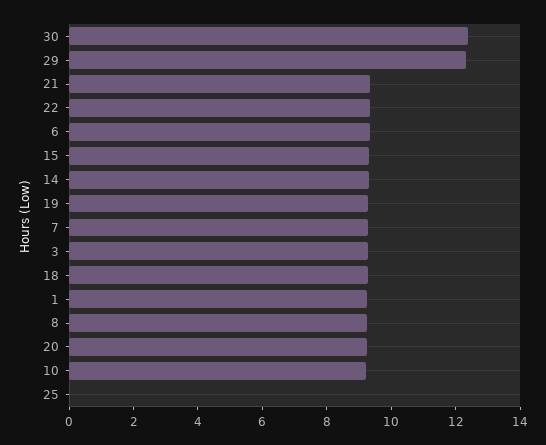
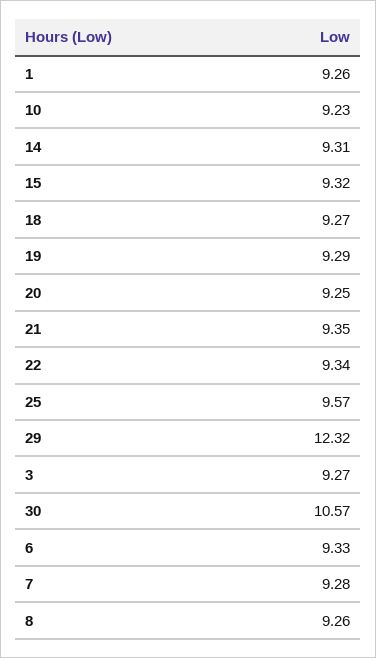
  {
-   "30": 12.5,
+   "30": 10.57,
    "29": 12.32,
    "21": 9.35,
    "22": 9.34,
    "6": 9.33,
    "15": 9.32,
    "14": 9.31,
    "19": 9.29,
    "7": 9.28,
    "3": 9.27,
    "18": 9.27,
    "1": 9.26,
    "8": 9.26,
    "20": 9.25,
    "10": 9.23,
-   "25": 0
+   "25": 9.57
  }

